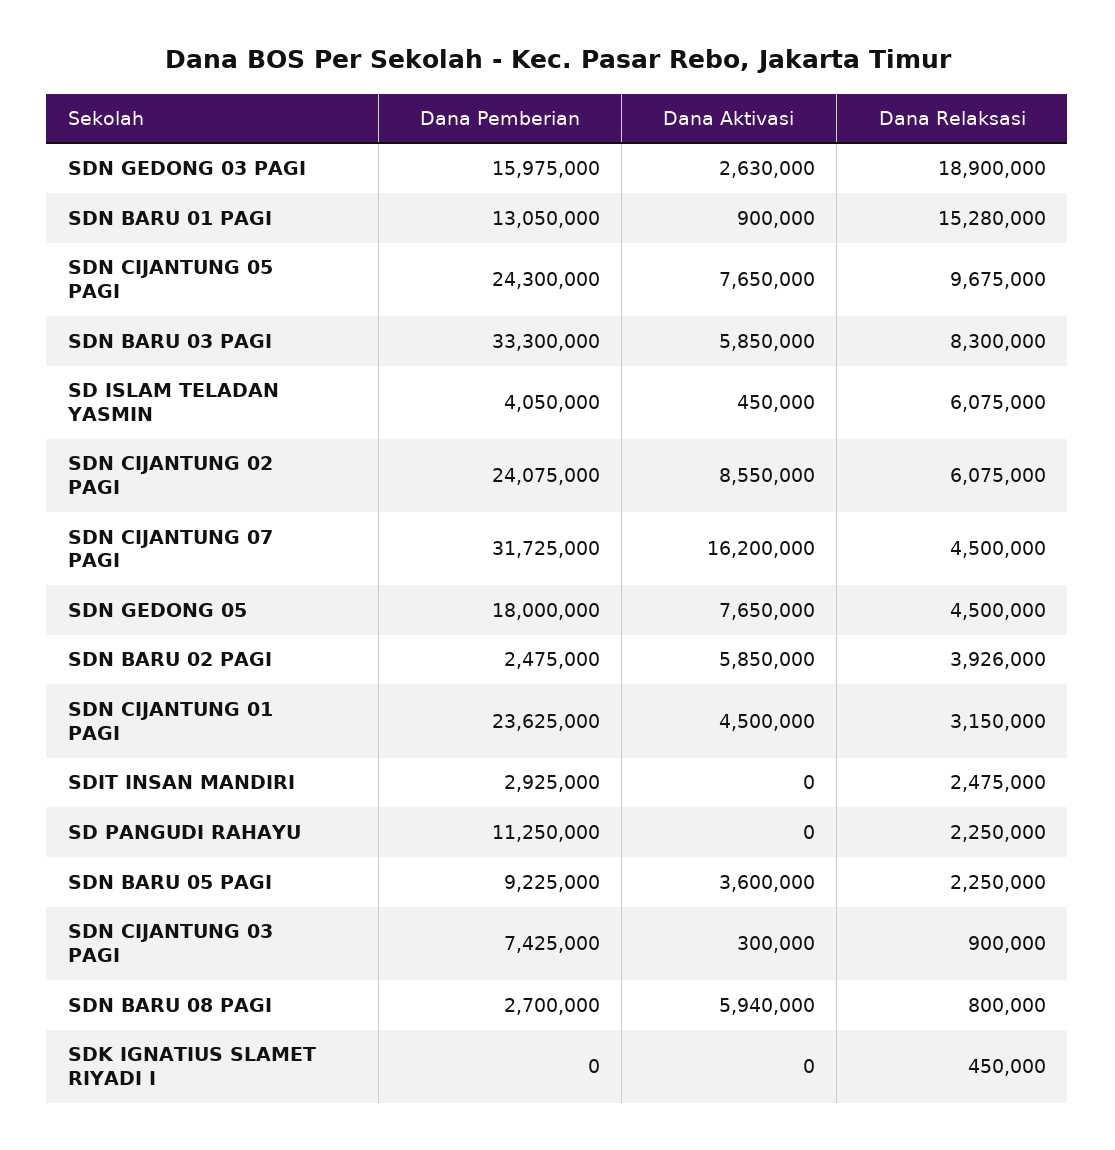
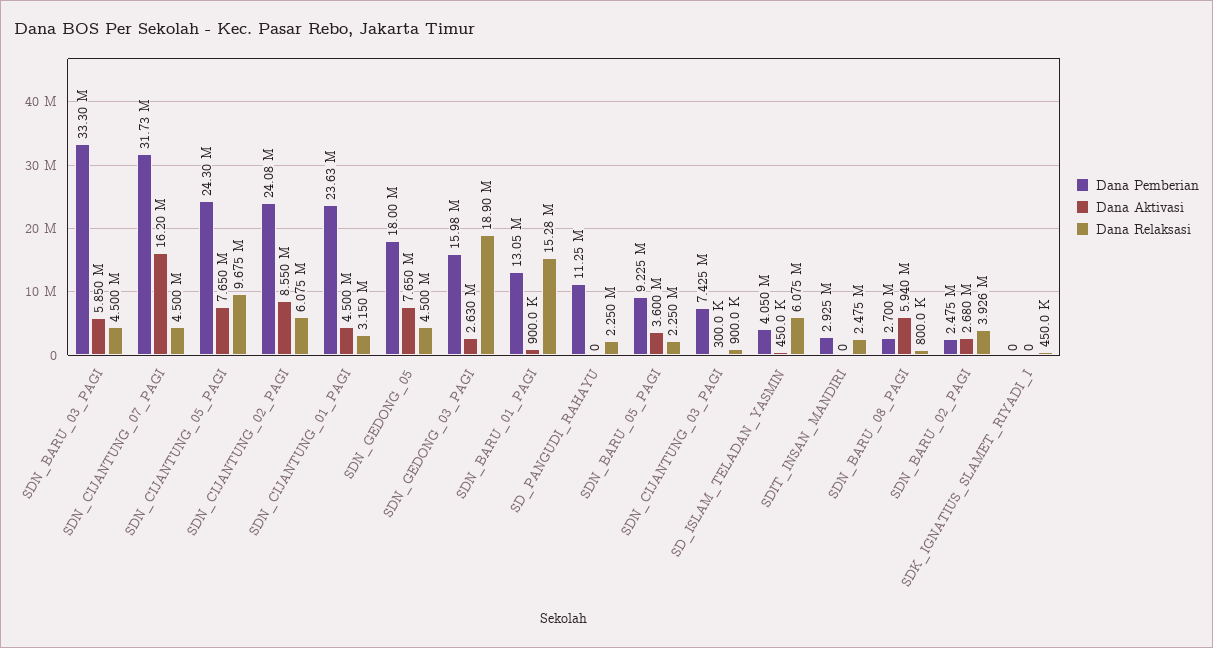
  {
    "Dana Pemberian": {
      "SDN GEDONG 03 PAGI": 15975000,
      "SDN BARU 01 PAGI": 13050000,
      "SDN CIJANTUNG 05 PAGI": 24300000,
      "SDN BARU 03 PAGI": 33300000,
      "SD ISLAM TELADAN YASMIN": 4050000,
      "SDN CIJANTUNG 02 PAGI": 24075000,
      "SDN CIJANTUNG 07 PAGI": 31725000,
      "SDN GEDONG 05": 18000000,
      "SDN BARU 02 PAGI": 2475000,
      "SDN CIJANTUNG 01 PAGI": 23625000,
      "SDIT INSAN MANDIRI": 2925000,
      "SD PANGUDI RAHAYU": 11250000,
      "SDN BARU 05 PAGI": 9225000,
      "SDN CIJANTUNG 03 PAGI": 7425000,
      "SDN BARU 08 PAGI": 2700000,
      "SDK IGNATIUS SLAMET RIYADI I": 0
    },
    "Dana Aktivasi": {
      "SDN GEDONG 03 PAGI": 2630000,
      "SDN BARU 01 PAGI": 900000,
      "SDN CIJANTUNG 05 PAGI": 7650000,
      "SDN BARU 03 PAGI": 5850000,
      "SD ISLAM TELADAN YASMIN": 450000,
      "SDN CIJANTUNG 02 PAGI": 8550000,
      "SDN CIJANTUNG 07 PAGI": 16200000,
      "SDN GEDONG 05": 7650000,
-     "SDN BARU 02 PAGI": 5850000,
+     "SDN BARU 02 PAGI": 2680000,
      "SDN CIJANTUNG 01 PAGI": 4500000,
      "SDIT INSAN MANDIRI": 0,
      "SD PANGUDI RAHAYU": 0,
      "SDN BARU 05 PAGI": 3600000,
      "SDN CIJANTUNG 03 PAGI": 300000,
      "SDN BARU 08 PAGI": 5940000,
      "SDK IGNATIUS SLAMET RIYADI I": 0
    },
    "Dana Relaksasi": {
      "SDN GEDONG 03 PAGI": 18900000,
      "SDN BARU 01 PAGI": 15280000,
      "SDN CIJANTUNG 05 PAGI": 9675000,
-     "SDN BARU 03 PAGI": 8300000,
+     "SDN BARU 03 PAGI": 4500000,
      "SD ISLAM TELADAN YASMIN": 6075000,
      "SDN CIJANTUNG 02 PAGI": 6075000,
      "SDN CIJANTUNG 07 PAGI": 4500000,
      "SDN GEDONG 05": 4500000,
      "SDN BARU 02 PAGI": 3926000,
      "SDN CIJANTUNG 01 PAGI": 3150000,
      "SDIT INSAN MANDIRI": 2475000,
      "SD PANGUDI RAHAYU": 2250000,
      "SDN BARU 05 PAGI": 2250000,
      "SDN CIJANTUNG 03 PAGI": 900000,
      "SDN BARU 08 PAGI": 800000,
      "SDK IGNATIUS SLAMET RIYADI I": 450000
    }
  }

